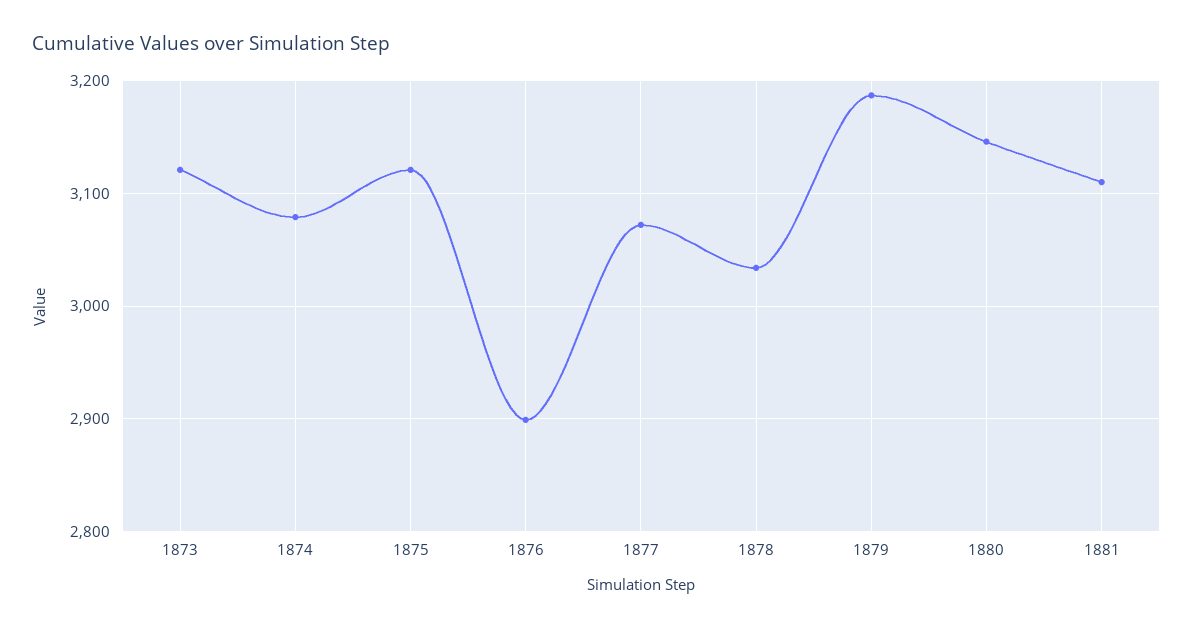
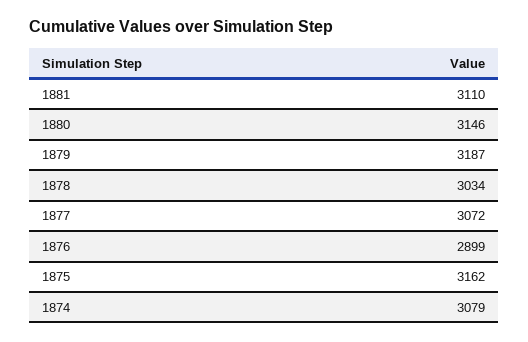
  {
-   "1873": 3120,
    "1874": 3079,
-   "1875": 3120,
+   "1875": 3162,
    "1876": 2899,
    "1877": 3072,
    "1878": 3034,
    "1879": 3187,
    "1880": 3146,
    "1881": 3110
  }

